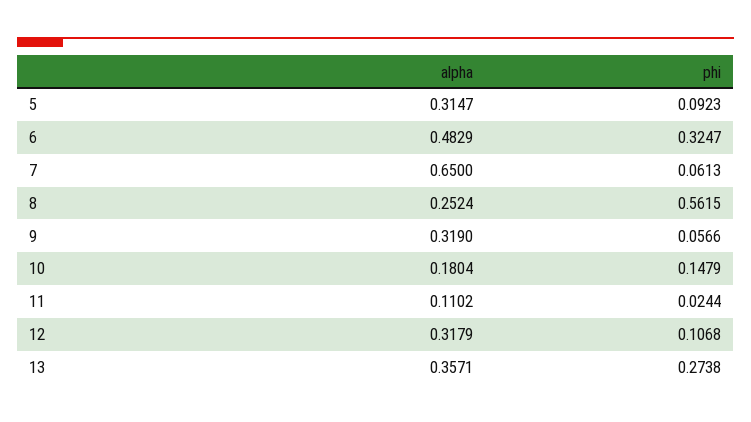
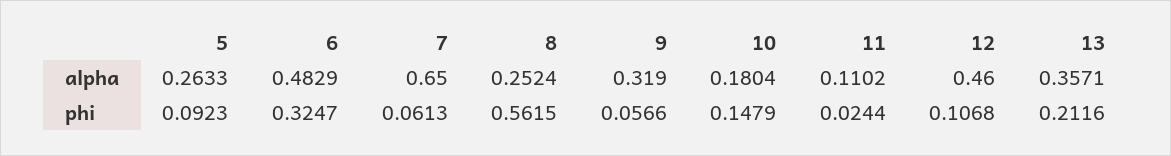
  {
    "alpha": {
-     "5": 0.3147,
+     "5": 0.2633,
      "6": 0.4829,
      "7": 0.65,
      "8": 0.2524,
      "9": 0.319,
      "10": 0.1804,
      "11": 0.1102,
-     "12": 0.3179,
+     "12": 0.46,
      "13": 0.3571
    },
    "phi": {
      "5": 0.0923,
      "6": 0.3247,
      "7": 0.0613,
      "8": 0.5615,
      "9": 0.0566,
      "10": 0.1479,
      "11": 0.0244,
      "12": 0.1068,
-     "13": 0.2738
+     "13": 0.2116
    }
  }

